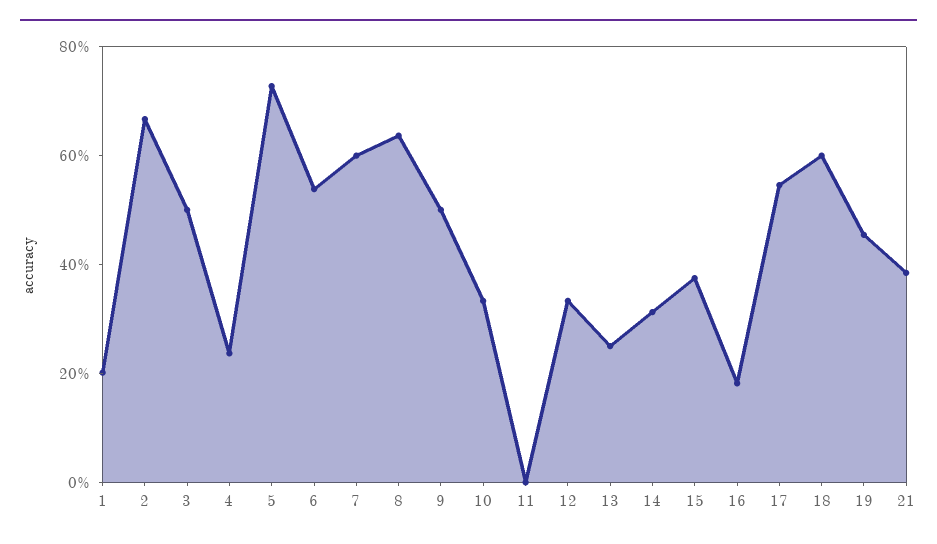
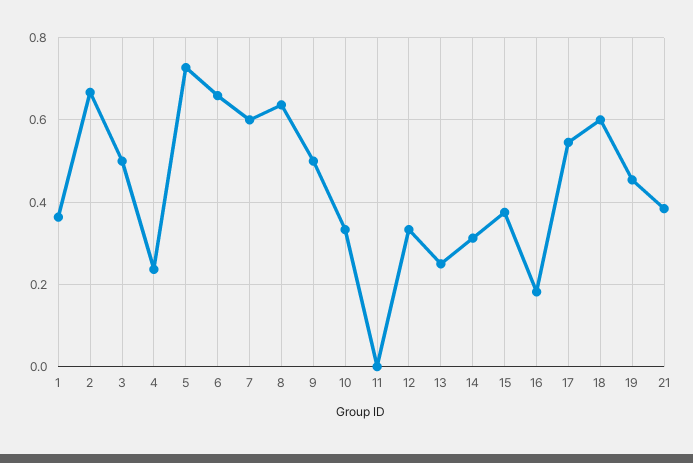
  {
-   "1": 0.2,
+   "1": 0.36,
    "2": 0.66,
    "3": 0.5,
    "4": 0.24,
    "5": 0.72,
-   "6": 0.55,
+   "6": 0.66,
    "7": 0.6,
    "8": 0.64,
    "9": 0.5,
    "10": 0.34,
    "11": 0,
    "12": 0.34,
    "13": 0.26,
    "14": 0.32,
    "15": 0.38,
    "16": 0.18,
    "17": 0.54,
    "18": 0.6,
    "19": 0.46,
    "21": 0.38
  }

